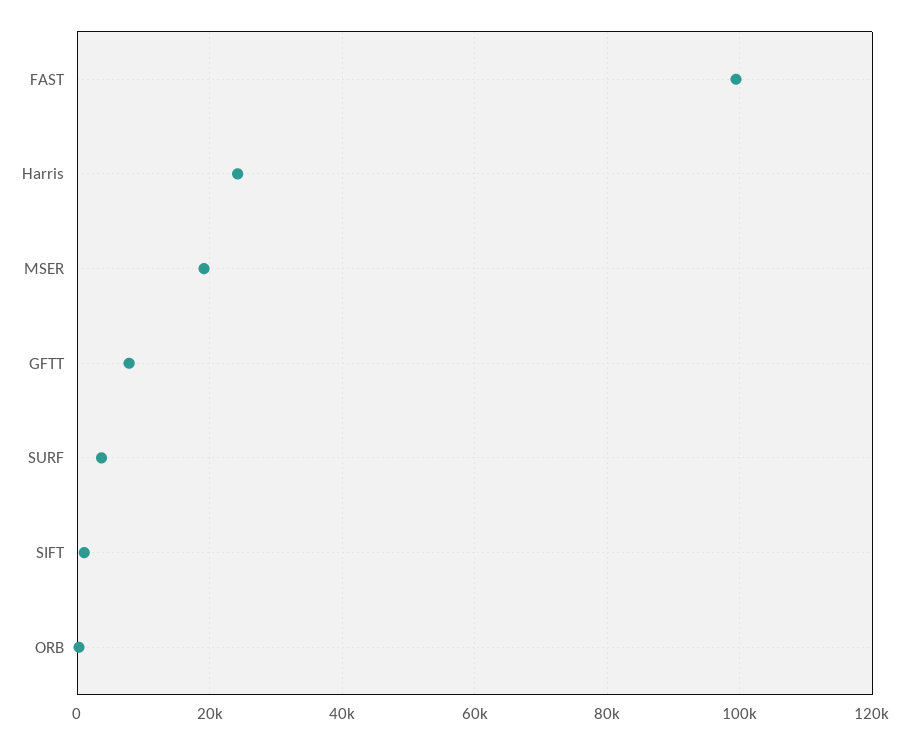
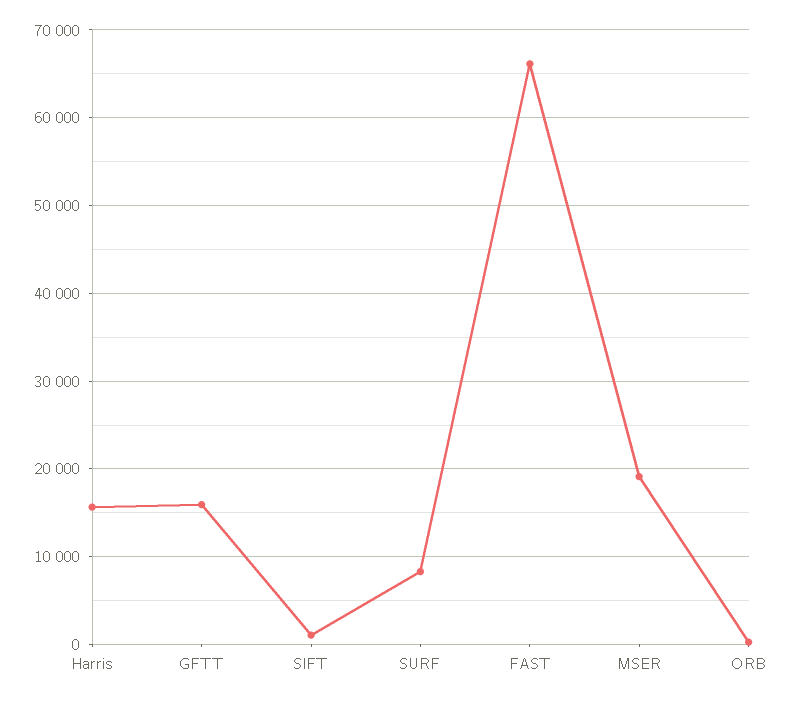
  {
-   "FAST": 100000,
+   "FAST": 66000,
-   "Harris": 24000,
+   "Harris": 16000,
    "MSER": 19000,
-   "GFTT": 8000,
+   "GFTT": 16000,
-   "SURF": 4000,
+   "SURF": 8000,
    "SIFT": 1000,
    "ORB": 0
  }

